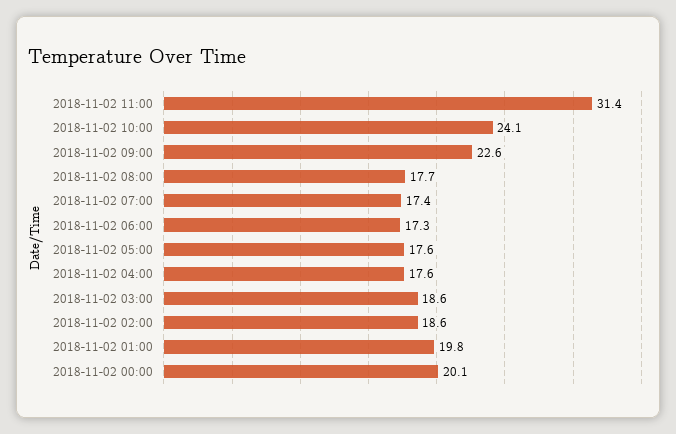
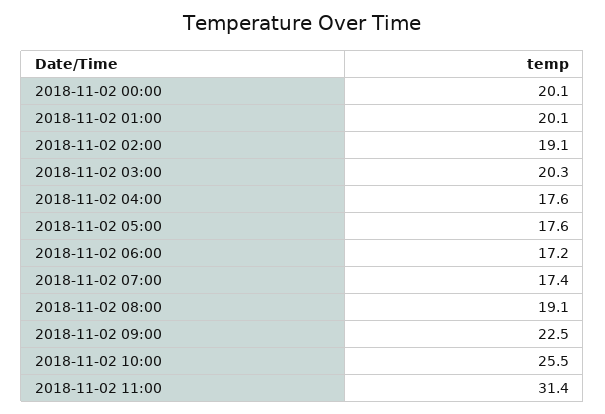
  {
    "2018-11-02 11:00": 31.4,
-   "2018-11-02 10:00": 24.1,
+   "2018-11-02 10:00": 25.5,
-   "2018-11-02 09:00": 22.6,
+   "2018-11-02 09:00": 22.5,
-   "2018-11-02 08:00": 17.7,
+   "2018-11-02 08:00": 19.1,
    "2018-11-02 07:00": 17.4,
-   "2018-11-02 06:00": 17.3,
+   "2018-11-02 06:00": 17.2,
    "2018-11-02 05:00": 17.6,
    "2018-11-02 04:00": 17.6,
-   "2018-11-02 03:00": 18.6,
+   "2018-11-02 03:00": 20.3,
-   "2018-11-02 02:00": 18.6,
+   "2018-11-02 02:00": 19.1,
-   "2018-11-02 01:00": 19.8,
+   "2018-11-02 01:00": 20.1,
    "2018-11-02 00:00": 20.1
  }

